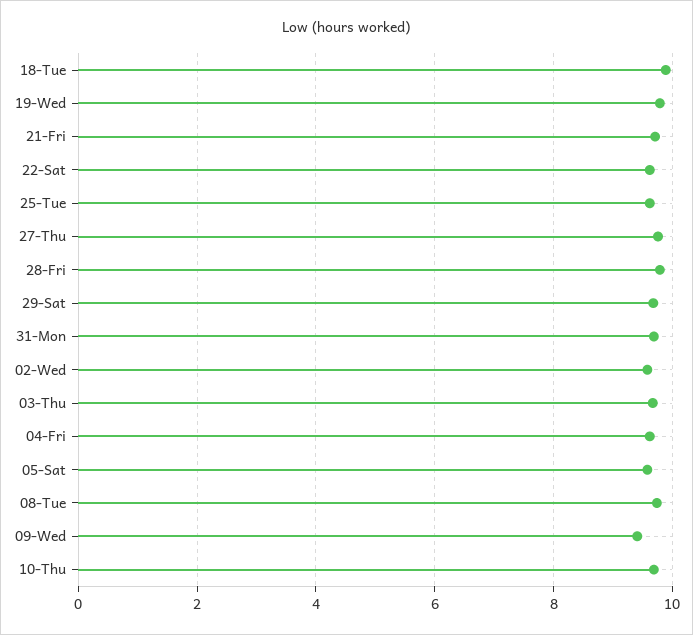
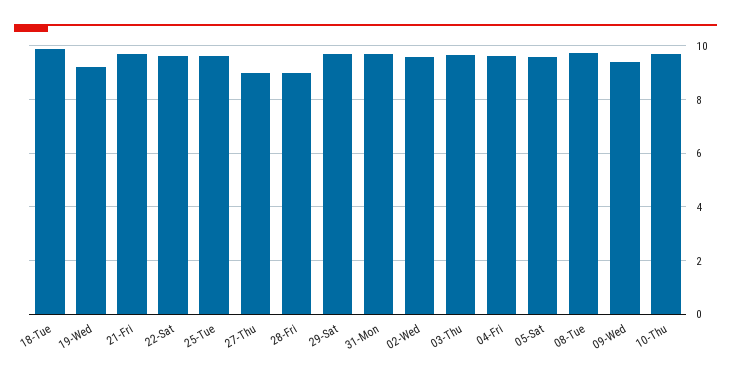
  {
    "18-Tue": 9.8,
-   "19-Wed": 9.8,
+   "19-Wed": 9.25,
    "21-Fri": 9.8,
    "22-Sat": 9.6,
    "25-Tue": 9.6,
-   "27-Thu": 9.8,
+   "27-Thu": 9,
-   "28-Fri": 9.8,
+   "28-Fri": 9,
    "29-Sat": 9.6,
    "31-Mon": 9.6,
    "02-Wed": 9.6,
    "03-Thu": 9.6,
    "04-Fri": 9.6,
    "05-Sat": 9.6,
    "08-Tue": 9.8,
    "09-Wed": 9.4,
    "10-Thu": 9.6
  }

